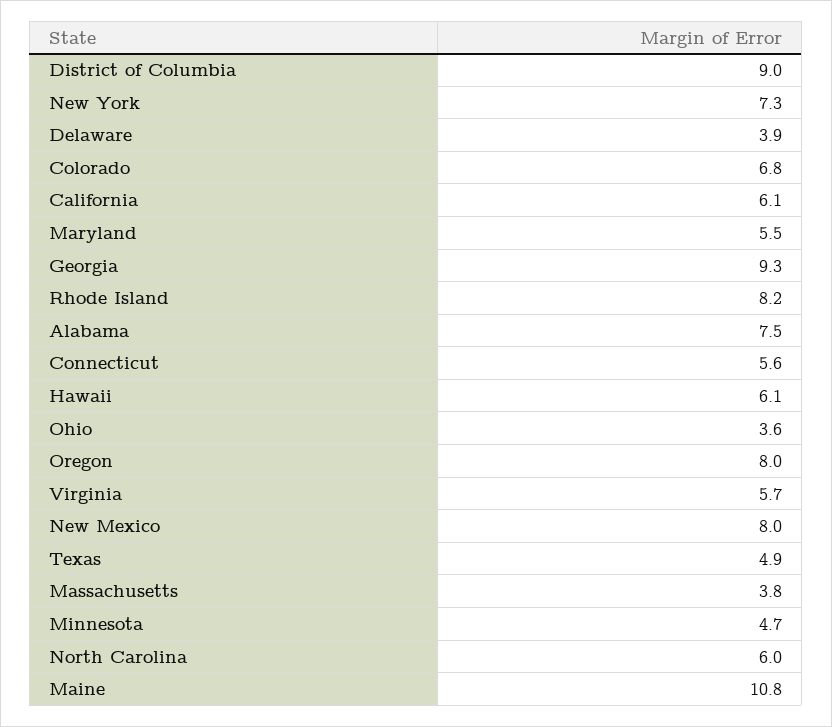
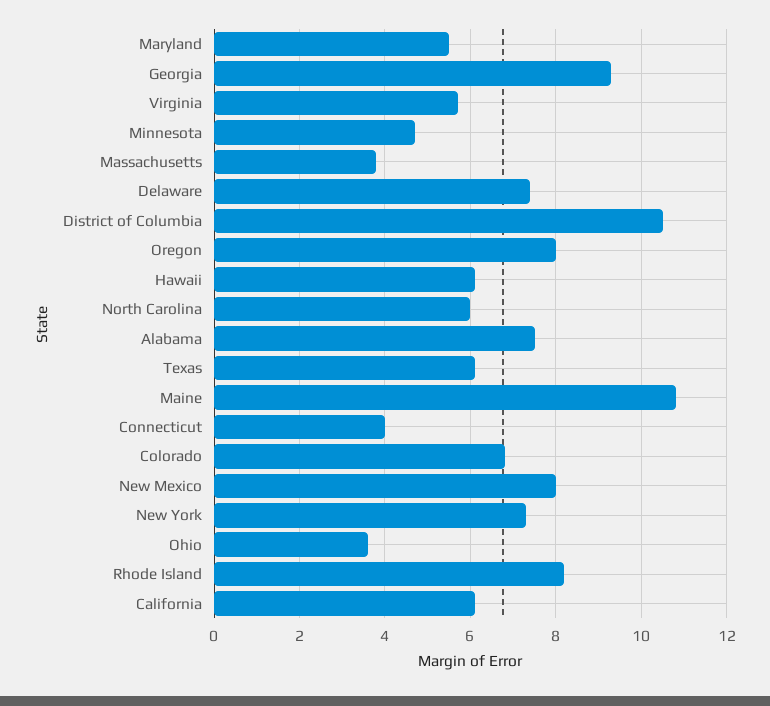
  {
-   "District of Columbia": 9,
+   "District of Columbia": 10.5,
    "New York": 7.3,
-   "Delaware": 3.9,
+   "Delaware": 7.5,
    "Colorado": 6.8,
    "California": 6.1,
    "Maryland": 5.5,
    "Georgia": 9.3,
    "Rhode Island": 8.2,
    "Alabama": 7.5,
-   "Connecticut": 5.6,
+   "Connecticut": 4,
    "Hawaii": 6.1,
    "Ohio": 3.6,
    "Oregon": 8,
    "Virginia": 5.7,
    "New Mexico": 8,
-   "Texas": 4.9,
+   "Texas": 6,
    "Massachusetts": 3.8,
    "Minnesota": 4.7,
    "North Carolina": 6,
    "Maine": 10.8
  }

